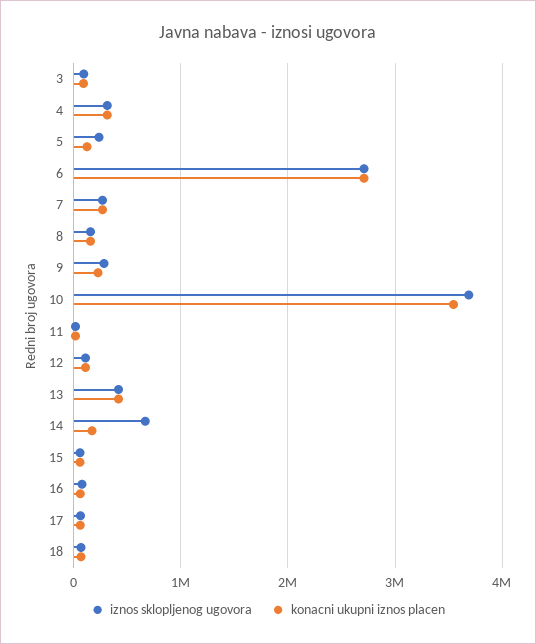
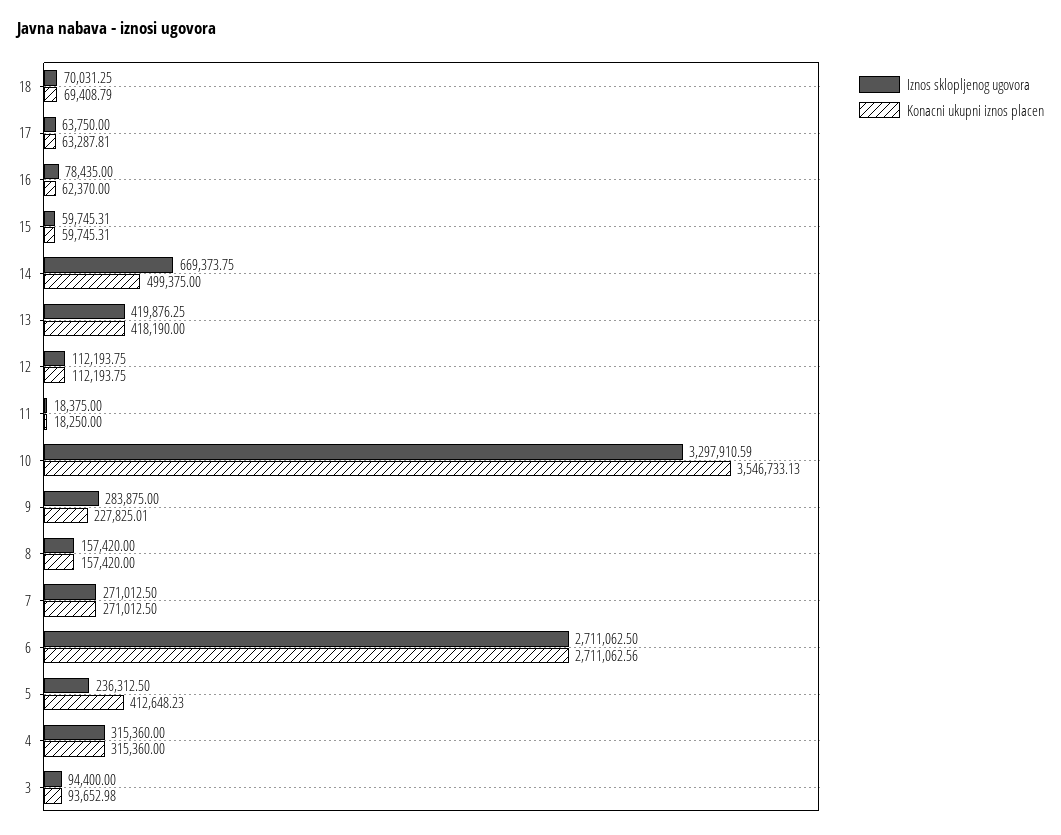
  {
    "iznos sklopljenog ugovora": {
      "3": 94400,
      "4": 315360,
      "5": 236312.5,
      "6": 2711062.5,
      "7": 271012.5,
      "8": 157420,
      "9": 283875,
-     "10": 3700000,
+     "10": 3297910.59,
      "11": 18375,
      "12": 112193.75,
      "13": 419876.25,
      "14": 669373.75,
      "15": 59745.31,
      "16": 78435,
      "17": 63750,
      "18": 70031.25
    },
    "konacni ukupni iznos placen": {
      "3": 93652.98,
      "4": 315360,
-     "5": 100000,
+     "5": 412648.23,
      "6": 2711062.56,
      "7": 271012.5,
      "8": 157420,
      "9": 227825.01,
      "10": 3546733.13,
      "11": 18250,
      "12": 112193.75,
      "13": 418190,
-     "14": 200000,
+     "14": 499375,
      "15": 59745.31,
      "16": 62370,
      "17": 63287.81,
      "18": 69408.79
    }
  }

